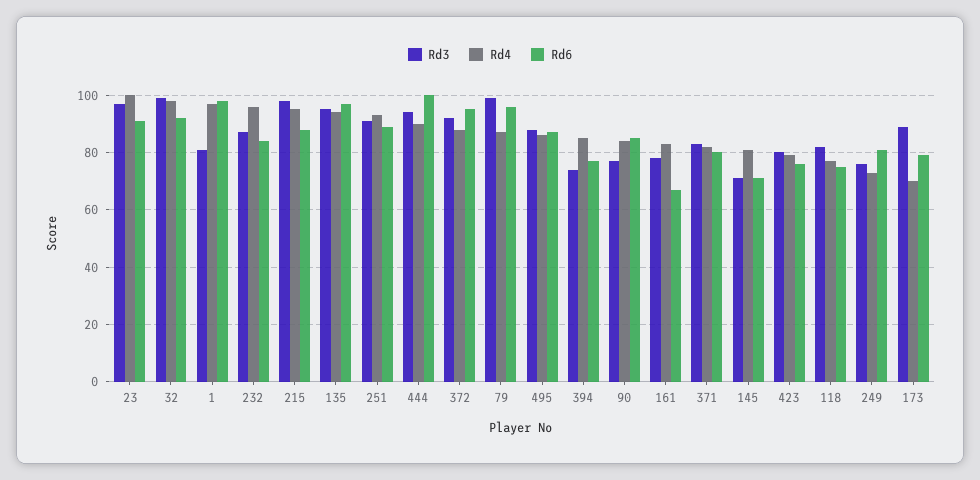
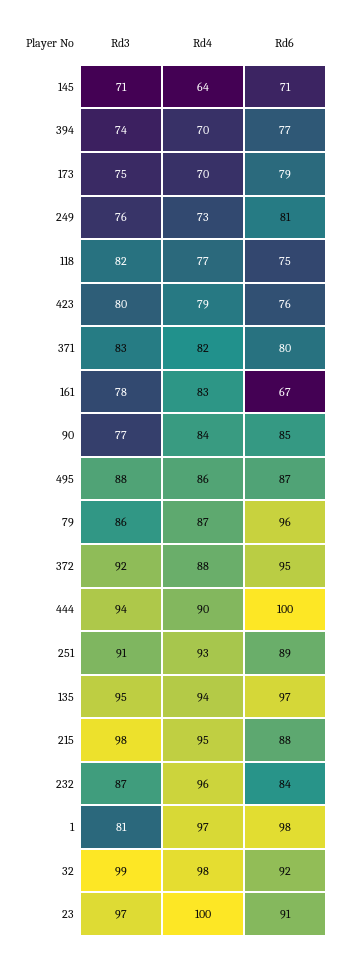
  {
    "Rd3": {
      "23": 97,
      "32": 99,
      "1": 81,
      "232": 87,
      "215": 98,
      "135": 95,
      "251": 91,
      "444": 94,
      "372": 92,
-     "79": 100,
+     "79": 86,
      "495": 88,
      "394": 74,
      "90": 77,
      "161": 78,
      "371": 83,
      "145": 71,
      "423": 80,
      "118": 82,
      "249": 76,
-     "173": 90
+     "173": 75
    },
    "Rd4": {
      "23": 100,
      "32": 98,
      "1": 97,
      "232": 96,
      "215": 95,
      "135": 94,
      "251": 93,
      "444": 90,
      "372": 88,
      "79": 87,
      "495": 86,
-     "394": 85,
+     "394": 70,
      "90": 84,
      "161": 83,
      "371": 82,
-     "145": 80,
+     "145": 64,
      "423": 79,
      "118": 77,
      "249": 73,
      "173": 70
    },
    "Rd6": {
      "23": 91,
      "32": 92,
      "1": 98,
      "232": 84,
      "215": 88,
      "135": 97,
      "251": 89,
      "444": 100,
      "372": 95,
      "79": 96,
      "495": 87,
      "394": 77,
      "90": 85,
      "161": 67,
      "371": 80,
      "145": 71,
      "423": 76,
      "118": 75,
      "249": 81,
      "173": 79
    }
  }

